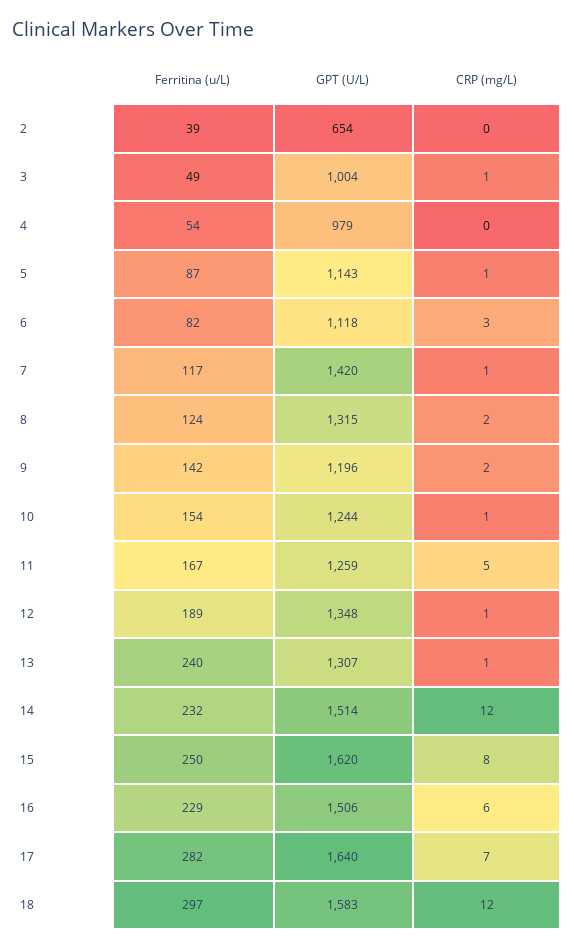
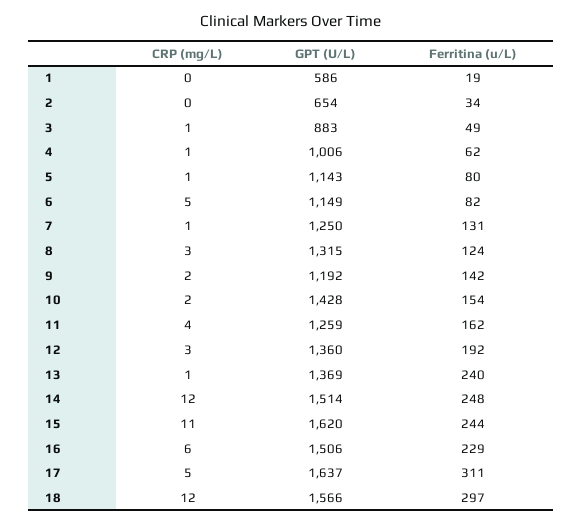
  {
    "Ferritina (u/L)": {
-     "2": 39,
+     "2": 34,
      "3": 49,
-     "4": 54,
+     "4": 62,
-     "5": 87,
+     "5": 80,
      "6": 82,
-     "7": 117,
+     "7": 131,
      "8": 124,
      "9": 142,
      "10": 154,
-     "11": 167,
+     "11": 162,
-     "12": 189,
+     "12": 192,
      "13": 240,
-     "14": 232,
+     "14": 248,
-     "15": 250,
+     "15": 244,
      "16": 229,
-     "17": 282,
+     "17": 311,
-     "18": 297
+     "18": 297,
+     "1": 19
    },
    "GPT (U/L)": {
      "2": 654,
-     "3": 1004,
+     "3": 883,
-     "4": 979,
+     "4": 1006,
      "5": 1143,
-     "6": 1118,
+     "6": 1149,
-     "7": 1420,
+     "7": 1250,
      "8": 1315,
-     "9": 1196,
+     "9": 1192,
-     "10": 1244,
+     "10": 1428,
      "11": 1259,
-     "12": 1348,
+     "12": 1360,
-     "13": 1307,
+     "13": 1369,
      "14": 1514,
      "15": 1620,
      "16": 1506,
-     "17": 1640,
+     "17": 1637,
-     "18": 1583
+     "18": 1566,
+     "1": 586
    },
    "CRP (mg/L)": {
      "2": 0,
      "3": 1,
-     "4": 0,
+     "4": 1,
      "5": 1,
-     "6": 3,
+     "6": 5,
      "7": 1,
-     "8": 2,
+     "8": 3,
      "9": 2,
-     "10": 1,
+     "10": 2,
-     "11": 5,
+     "11": 4,
-     "12": 1,
+     "12": 3,
      "13": 1,
      "14": 12,
-     "15": 8,
+     "15": 11,
      "16": 6,
-     "17": 7,
+     "17": 5,
-     "18": 12
+     "18": 12,
+     "1": 0
    }
  }

